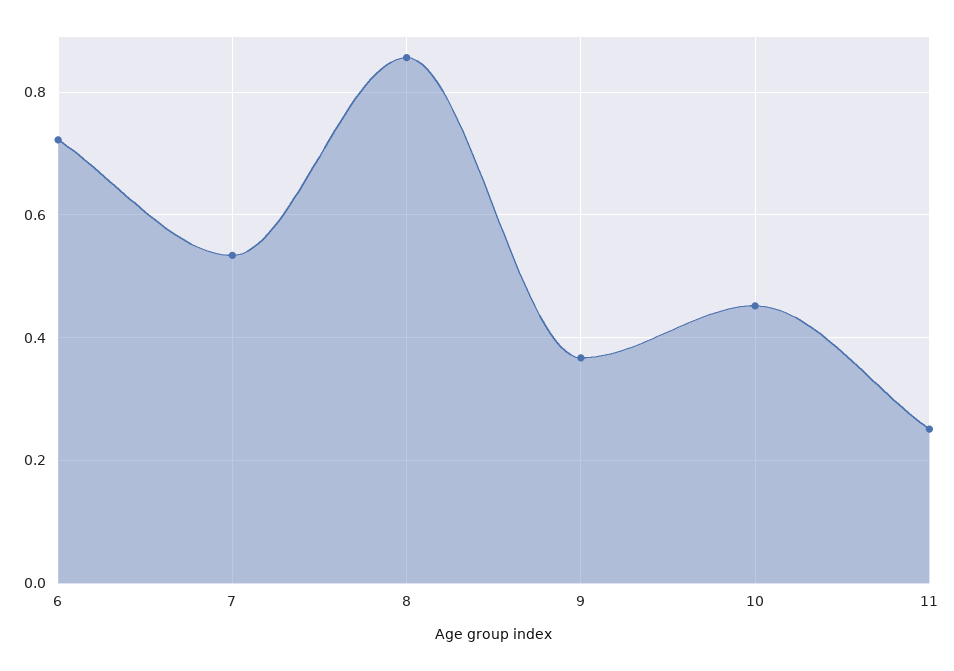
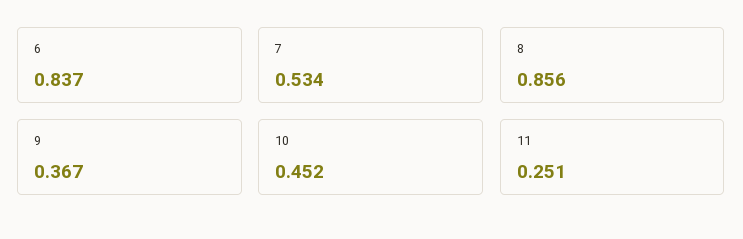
  {
-   "6": 0.72,
+   "6": 0.837,
    "7": 0.534,
    "8": 0.856,
    "9": 0.367,
    "10": 0.452,
    "11": 0.251
  }

